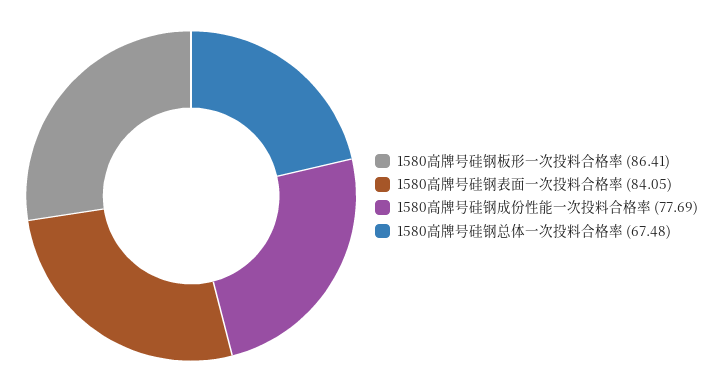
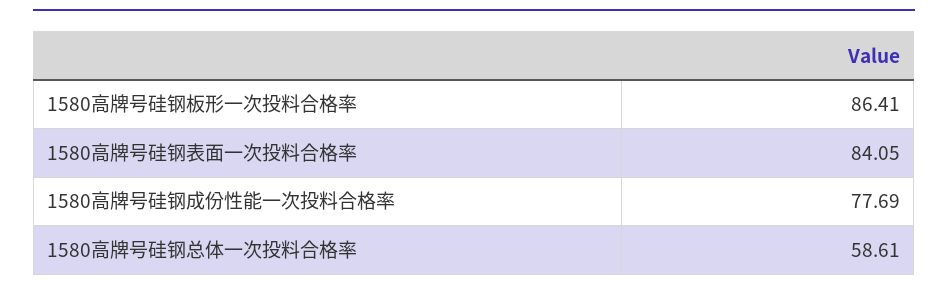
  {
    "1580高牌号硅钢板形一次投料合格率": 86.41,
    "1580高牌号硅钢表面一次投料合格率": 84.05,
    "1580高牌号硅钢成份性能一次投料合格率": 77.69,
-   "1580高牌号硅钢总体一次投料合格率": 67.48
+   "1580高牌号硅钢总体一次投料合格率": 58.61
  }

